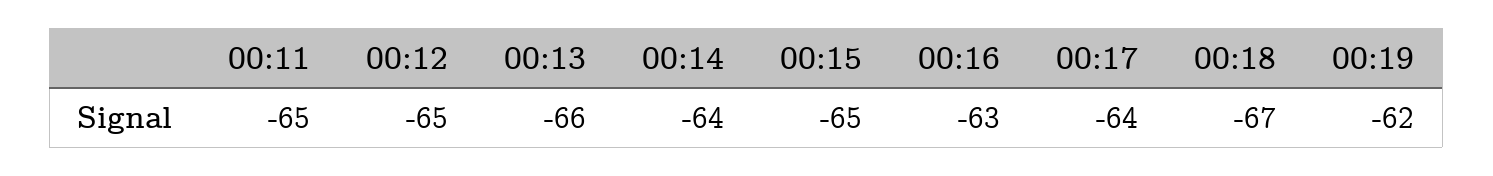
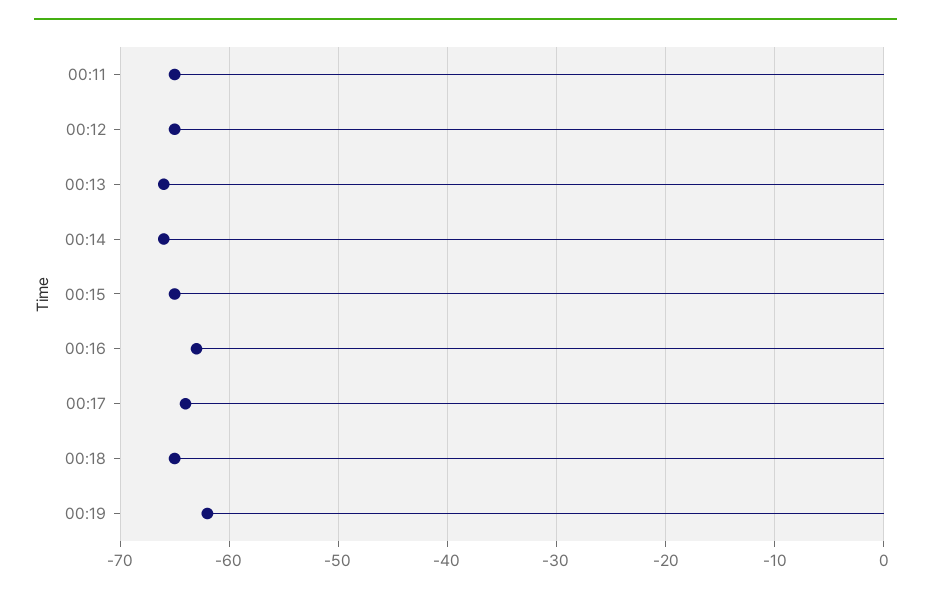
  {
    "00:11": -65,
    "00:12": -65,
    "00:13": -66,
-   "00:14": -64,
+   "00:14": -66,
    "00:15": -65,
    "00:16": -63,
    "00:17": -64,
-   "00:18": -67,
+   "00:18": -65,
    "00:19": -62
  }

